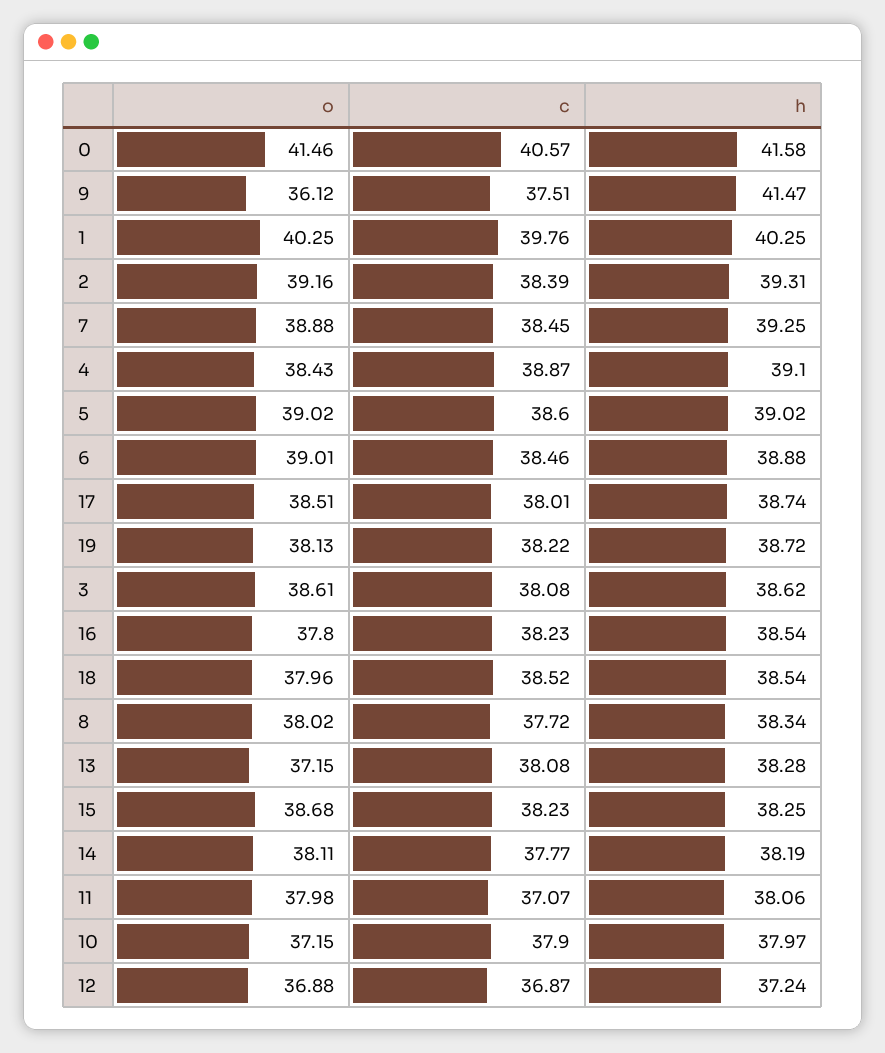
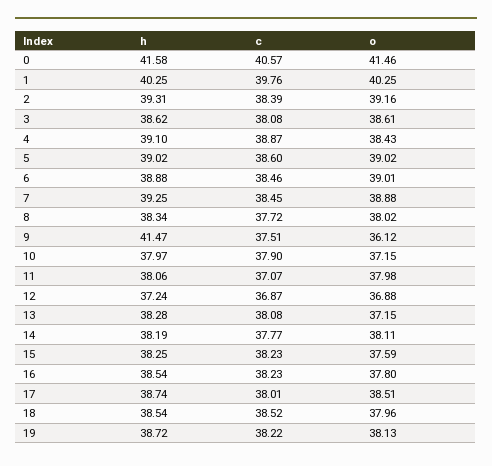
  {
    "o": {
      "0": 41.46,
      "9": 36.12,
      "1": 40.25,
      "2": 39.16,
      "7": 38.88,
      "4": 38.43,
      "5": 39.02,
      "6": 39.01,
      "17": 38.51,
      "19": 38.13,
      "3": 38.61,
      "16": 37.8,
      "18": 37.96,
      "8": 38.02,
      "13": 37.15,
-     "15": 38.68,
+     "15": 37.59,
      "14": 38.11,
      "11": 37.98,
      "10": 37.15,
      "12": 36.88
    },
    "c": {
      "0": 40.57,
      "9": 37.51,
      "1": 39.76,
      "2": 38.39,
      "7": 38.45,
      "4": 38.87,
      "5": 38.6,
      "6": 38.46,
      "17": 38.01,
      "19": 38.22,
      "3": 38.08,
      "16": 38.23,
      "18": 38.52,
      "8": 37.72,
      "13": 38.08,
      "15": 38.23,
      "14": 37.77,
      "11": 37.07,
      "10": 37.9,
      "12": 36.87
    },
    "h": {
      "0": 41.58,
      "9": 41.47,
      "1": 40.25,
      "2": 39.31,
      "7": 39.25,
      "4": 39.1,
      "5": 39.02,
      "6": 38.88,
      "17": 38.74,
      "19": 38.72,
      "3": 38.62,
      "16": 38.54,
      "18": 38.54,
      "8": 38.34,
      "13": 38.28,
      "15": 38.25,
      "14": 38.19,
      "11": 38.06,
      "10": 37.97,
      "12": 37.24
    }
  }

